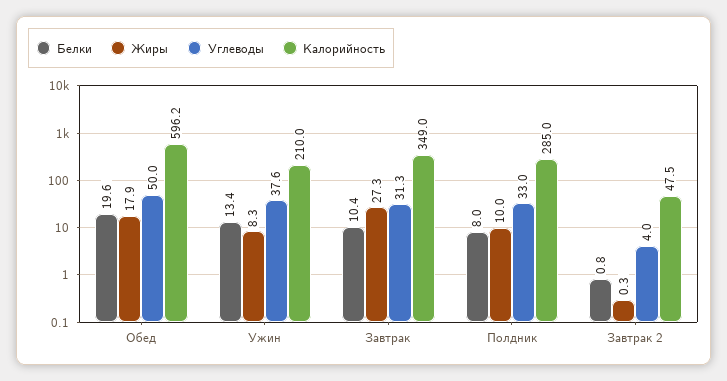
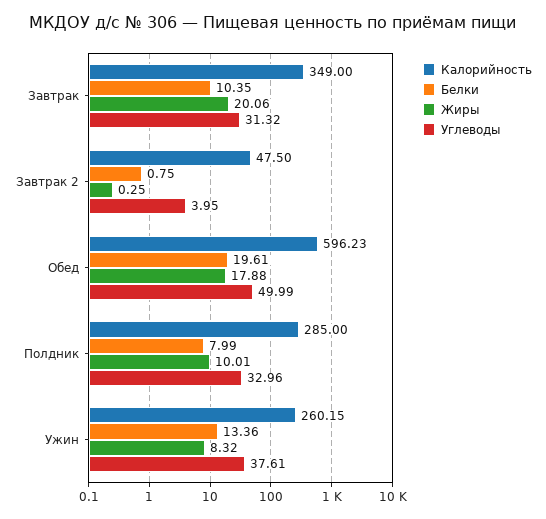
  {
    "Белки": {
      "Обед": 19.61,
      "Ужин": 13.36,
      "Завтрак": 10.35,
      "Полдник": 7.99,
      "Завтрак 2": 0.75
    },
    "Жиры": {
      "Обед": 17.88,
      "Ужин": 8.32,
-     "Завтрак": 27.3,
+     "Завтрак": 20.06,
      "Полдник": 10.01,
      "Завтрак 2": 0.25
    },
    "Углеводы": {
      "Обед": 49.99,
      "Ужин": 37.61,
      "Завтрак": 31.32,
      "Полдник": 32.96,
      "Завтрак 2": 3.95
    },
    "Калорийность": {
      "Обед": 596.23,
-     "Ужин": 210,
+     "Ужин": 260.15,
      "Завтрак": 349,
      "Полдник": 285,
      "Завтрак 2": 47.5
    }
  }

